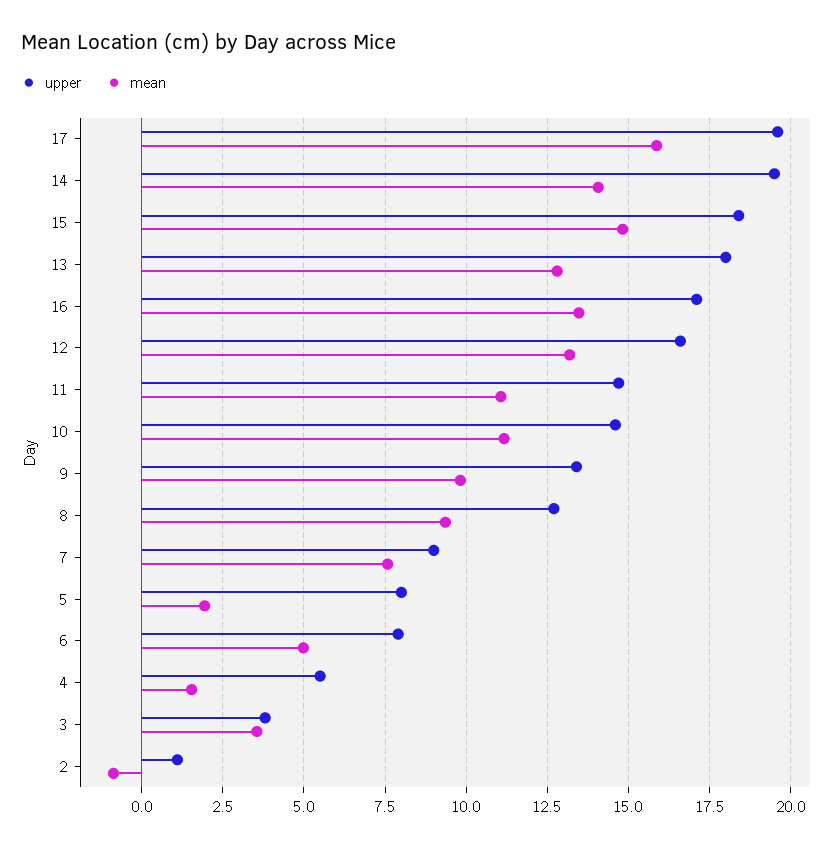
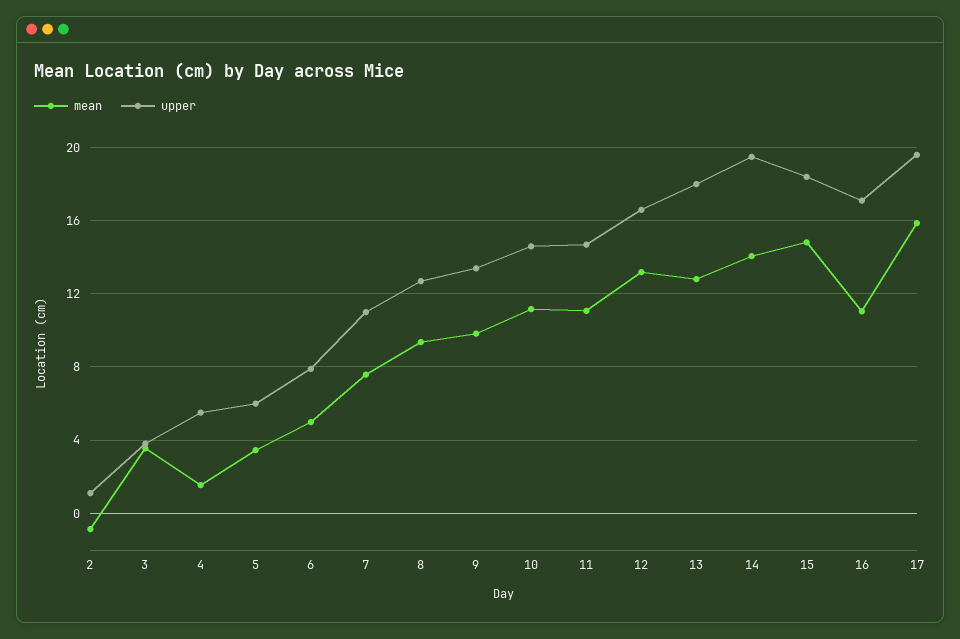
  {
    "upper": {
      "17": 19.5,
      "14": 19.5,
      "15": 18.5,
      "13": 18,
      "16": 17,
      "12": 16.5,
      "11": 14.75,
      "10": 14.5,
      "9": 13.5,
      "8": 12.75,
-     "7": 9,
+     "7": 11,
-     "5": 8,
+     "5": 6,
      "6": 8,
      "4": 5.5,
      "3": 3.75,
      "2": 1
    },
    "mean": {
      "17": 15.75,
      "14": 14,
      "15": 14.75,
      "13": 12.75,
-     "16": 13.5,
+     "16": 11,
      "12": 13.25,
      "11": 11,
      "10": 11.25,
      "9": 9.75,
      "8": 9.25,
      "7": 7.5,
-     "5": 2,
+     "5": 3.5,
      "6": 5,
      "4": 1.5,
      "3": 3.5,
      "2": -0.75
    }
  }

